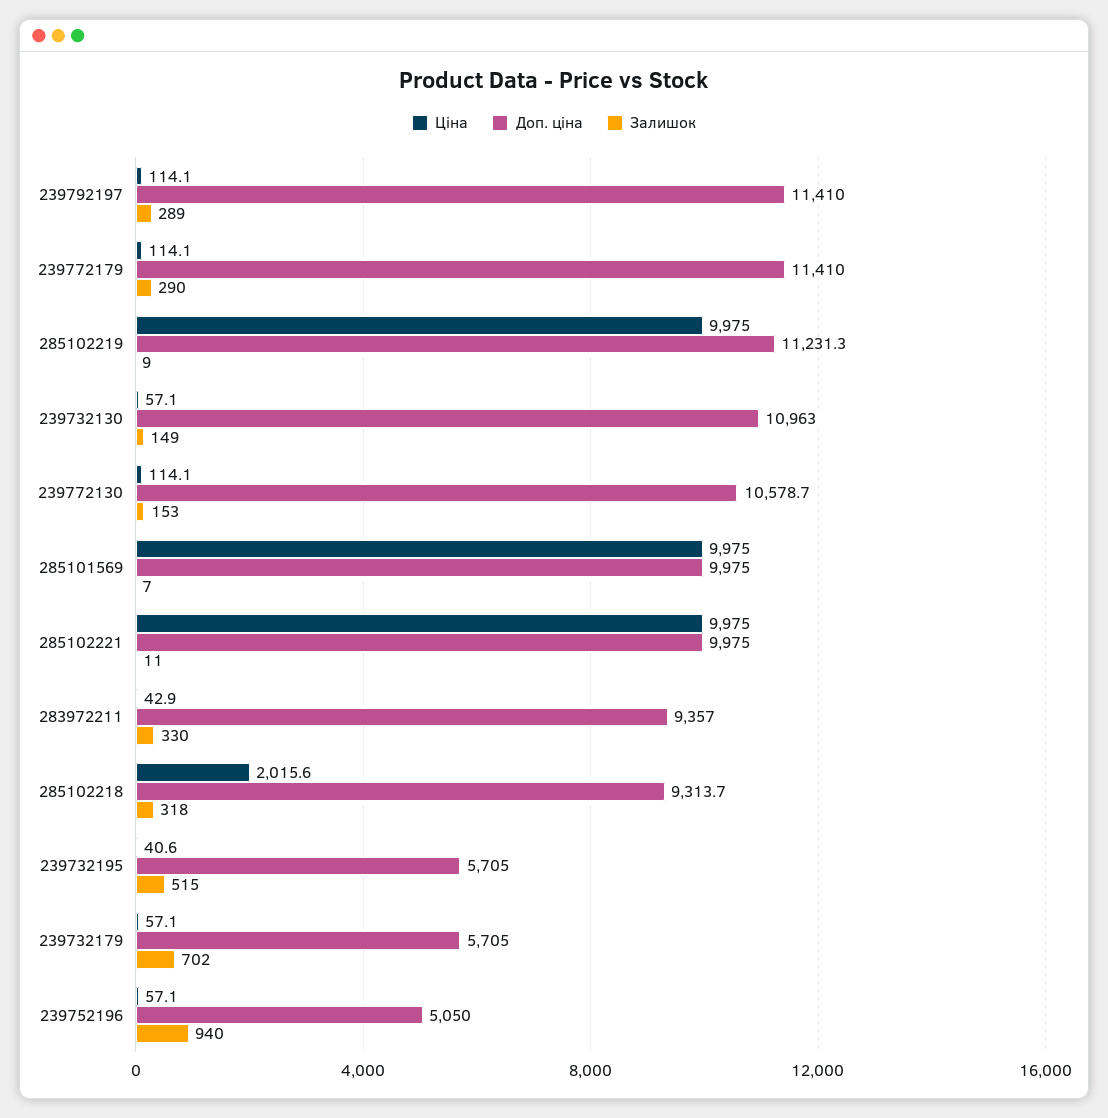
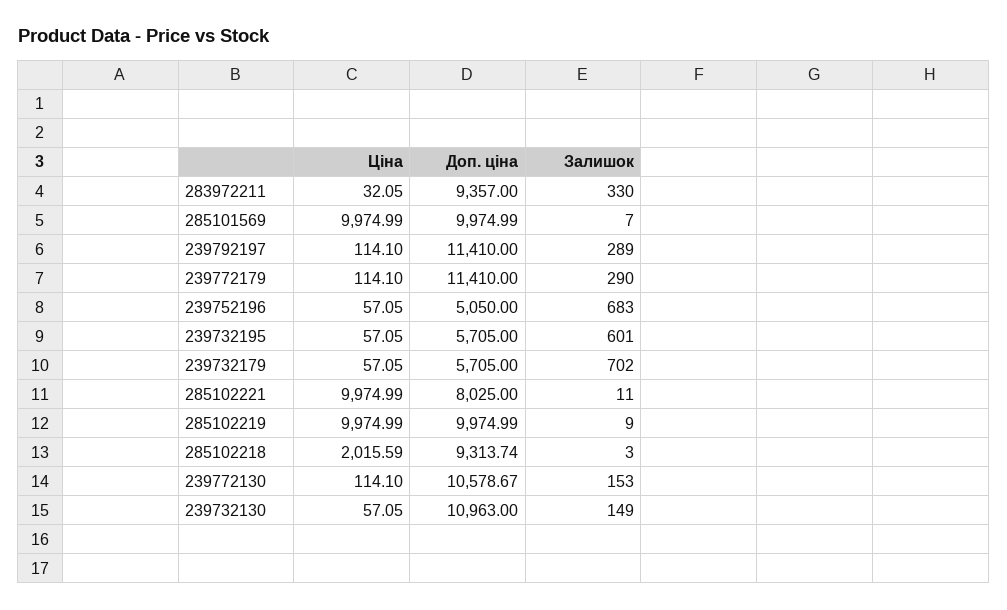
  {
    "Ціна": {
      "239792197": 114.1,
      "239772179": 114.1,
      "285102219": 9974.99,
      "239732130": 57.05,
      "239772130": 114.1,
      "285101569": 9974.99,
      "285102221": 9974.99,
-     "283972211": 42.9,
+     "283972211": 32.05,
      "285102218": 2015.59,
-     "239732195": 40.6,
+     "239732195": 57.05,
      "239732179": 57.05,
      "239752196": 57.05
    },
    "Доп. ціна": {
      "239792197": 11410,
      "239772179": 11410,
-     "285102219": 11231.3,
+     "285102219": 9974.99,
      "239732130": 10963,
      "239772130": 10578.67,
      "285101569": 9974.99,
-     "285102221": 9975,
+     "285102221": 8025,
      "283972211": 9357,
      "285102218": 9313.74,
      "239732195": 5705,
      "239732179": 5705,
      "239752196": 5050
    },
    "Залишок": {
      "239792197": 289,
      "239772179": 290,
      "285102219": 9,
      "239732130": 149,
      "239772130": 153,
      "285101569": 7,
      "285102221": 11,
      "283972211": 330,
-     "285102218": 318,
+     "285102218": 3,
-     "239732195": 515,
+     "239732195": 601,
      "239732179": 702,
-     "239752196": 940
+     "239752196": 683
    }
  }

